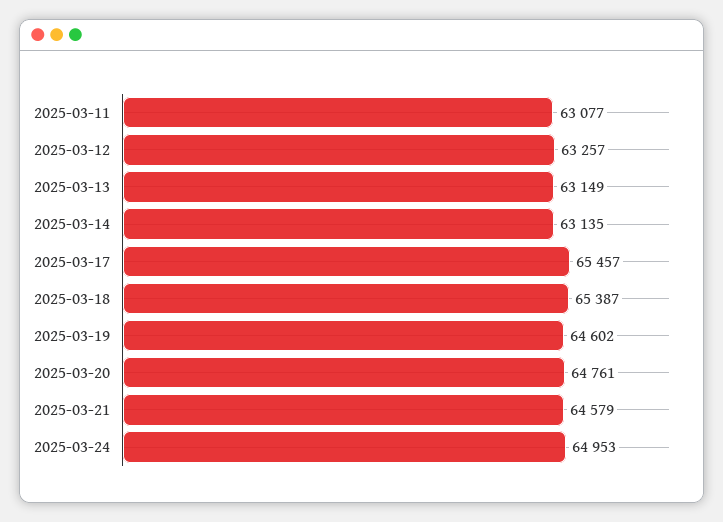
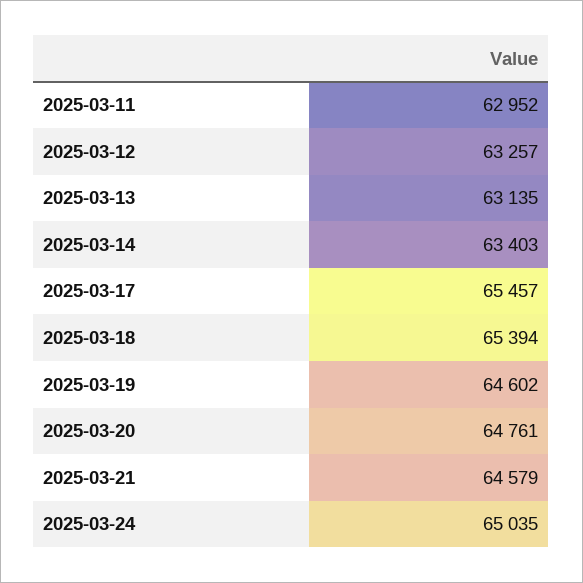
  {
-   "2025-03-11": 63077,
+   "2025-03-11": 62952,
    "2025-03-12": 63257,
-   "2025-03-13": 63149,
+   "2025-03-13": 63135,
-   "2025-03-14": 63135,
+   "2025-03-14": 63403,
    "2025-03-17": 65457,
-   "2025-03-18": 65387,
+   "2025-03-18": 65394,
    "2025-03-19": 64602,
    "2025-03-20": 64761,
    "2025-03-21": 64579,
-   "2025-03-24": 64953
+   "2025-03-24": 65035
  }

